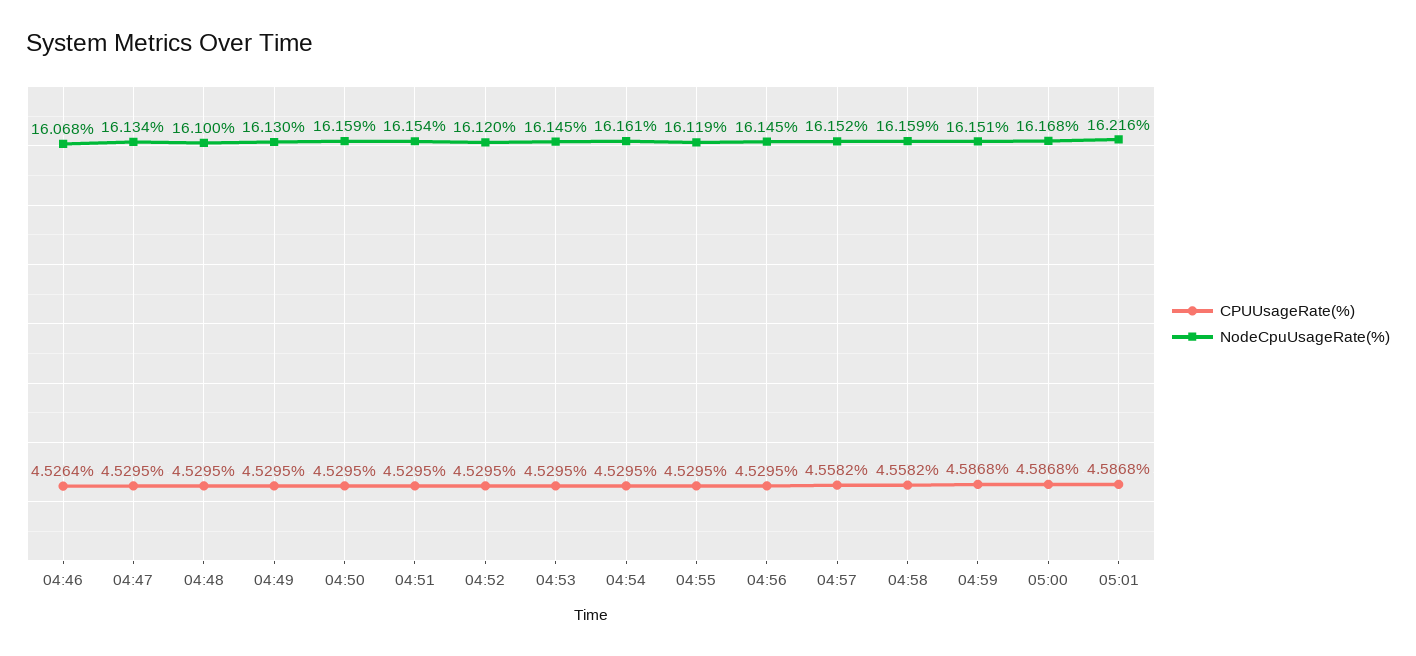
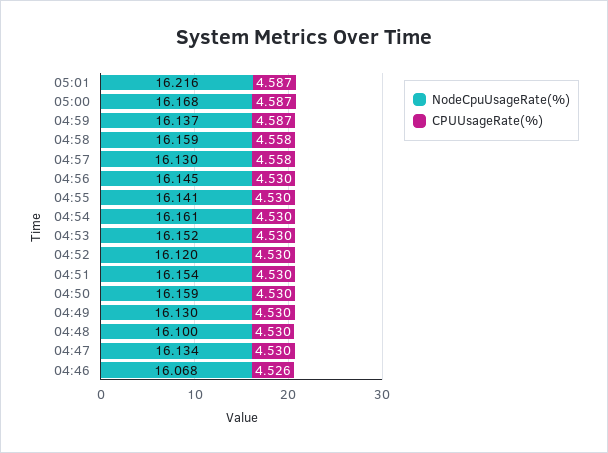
  {
    "CPUUsageRate(%)": {
      "04:46": 4.5264,
      "04:47": 4.5295,
      "04:48": 4.5295,
      "04:49": 4.5295,
      "04:50": 4.5295,
      "04:51": 4.5295,
      "04:52": 4.5295,
      "04:53": 4.5295,
      "04:54": 4.5295,
      "04:55": 4.5295,
      "04:56": 4.5295,
      "04:57": 4.5582,
      "04:58": 4.5582,
      "04:59": 4.5868,
      "05:00": 4.5868,
      "05:01": 4.5868
    },
    "NodeCpuUsageRate(%)": {
      "04:46": 16.068,
      "04:47": 16.134,
      "04:48": 16.1,
      "04:49": 16.13,
      "04:50": 16.159,
      "04:51": 16.154,
      "04:52": 16.12,
-     "04:53": 16.145,
+     "04:53": 16.152,
      "04:54": 16.161,
-     "04:55": 16.119,
+     "04:55": 16.141,
      "04:56": 16.145,
-     "04:57": 16.152,
+     "04:57": 16.13,
      "04:58": 16.159,
-     "04:59": 16.151,
+     "04:59": 16.137,
      "05:00": 16.168,
      "05:01": 16.216
    }
  }

